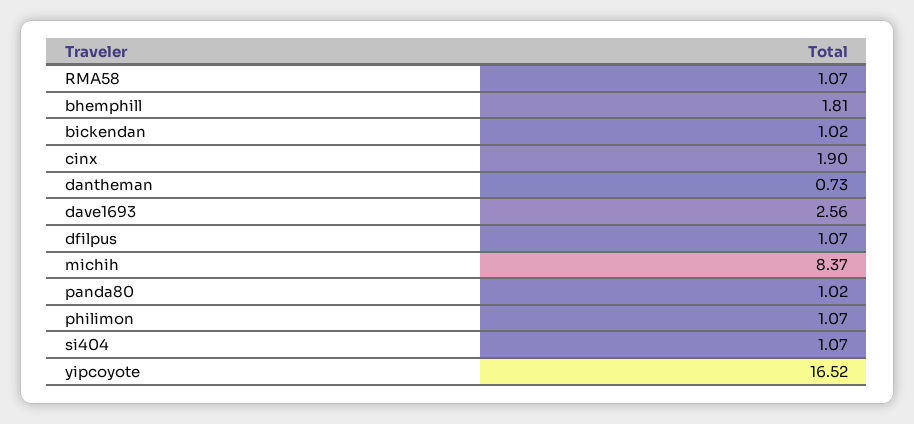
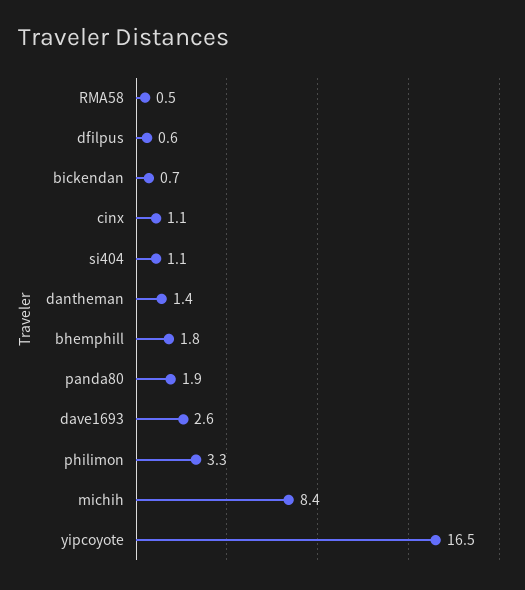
  {
-   "RMA58": 1.07,
+   "RMA58": 0.5,
    "bhemphill": 1.81,
-   "bickendan": 1.02,
+   "bickendan": 0.7,
-   "cinx": 1.9,
+   "cinx": 1.1,
-   "dantheman": 0.73,
+   "dantheman": 1.4,
    "dave1693": 2.56,
-   "dfilpus": 1.07,
+   "dfilpus": 0.6,
    "michih": 8.37,
-   "panda80": 1.02,
+   "panda80": 1.9,
-   "philimon": 1.07,
+   "philimon": 3.3,
    "si404": 1.07,
    "yipcoyote": 16.52
  }

